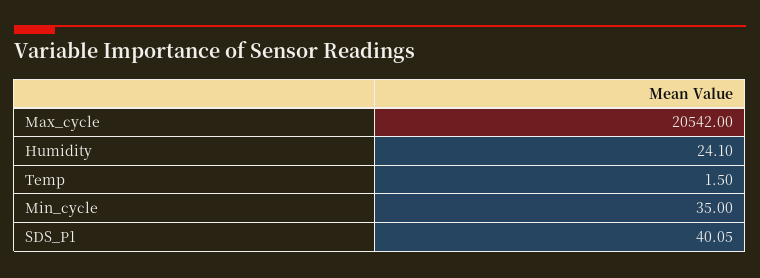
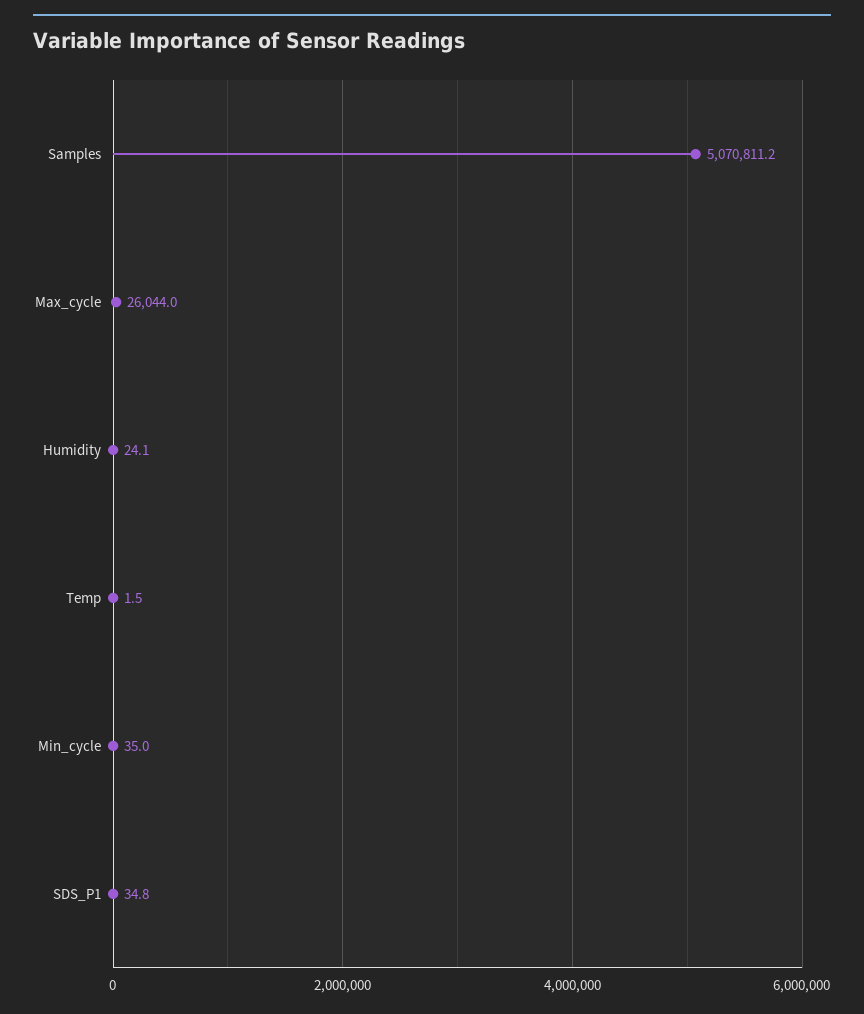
  {
-   "Max_cycle": 20542,
+   "Max_cycle": 26044,
    "Humidity": 24.1,
    "Temp": 1.5,
    "Min_cycle": 35,
-   "SDS_P1": 40.05
+   "SDS_P1": 34.8,
+   "Samples": 5070811.2
  }

